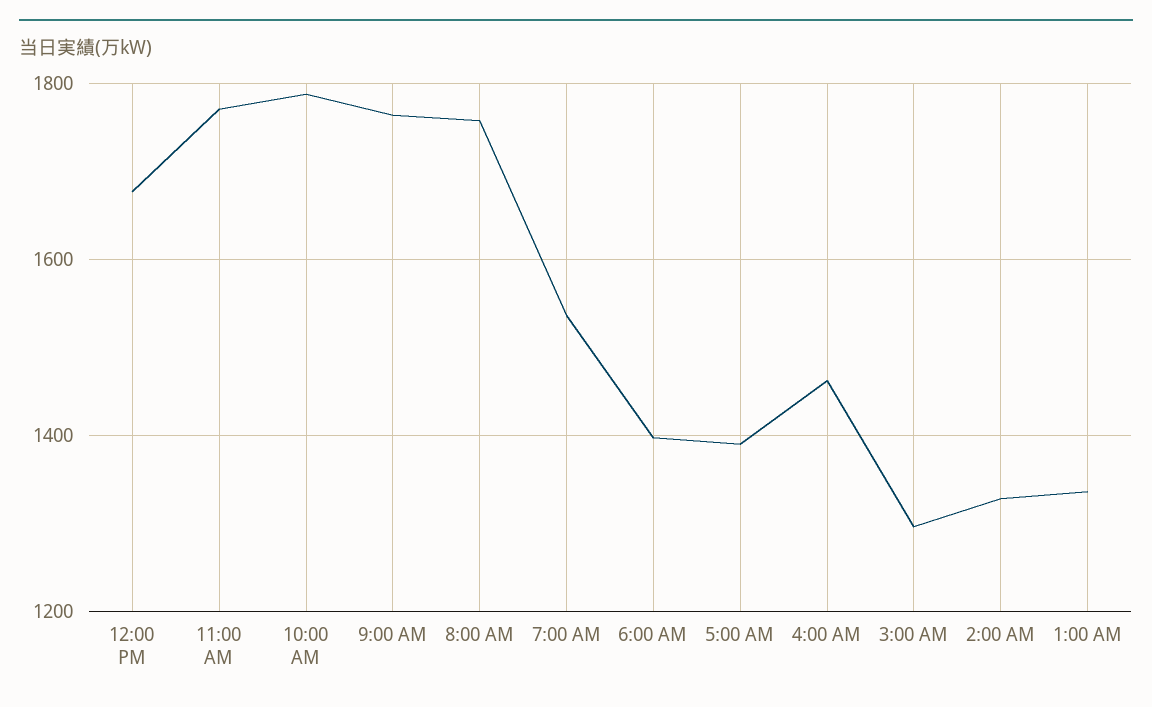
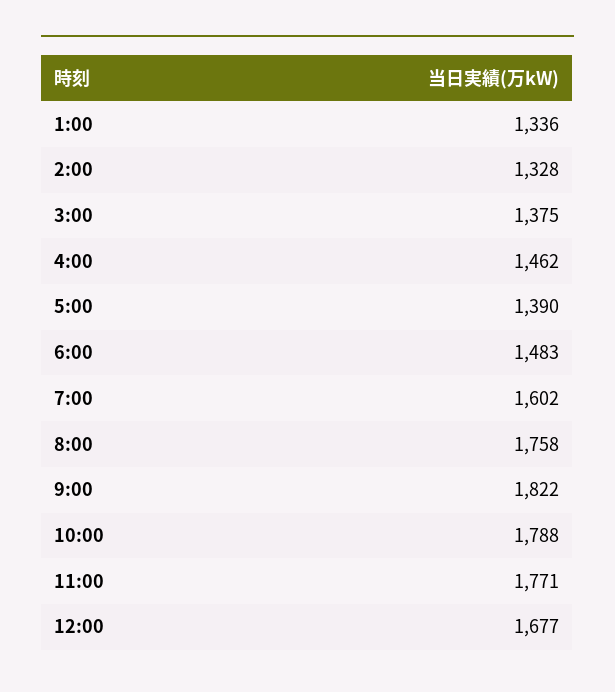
  {
    "12:00 PM": 1677,
    "11:00 AM": 1771,
    "10:00 AM": 1788,
-   "9:00 AM": 1760,
+   "9:00 AM": 1822,
    "8:00 AM": 1758,
-   "7:00 AM": 1540,
+   "7:00 AM": 1602,
-   "6:00 AM": 1400,
+   "6:00 AM": 1483,
    "5:00 AM": 1390,
    "4:00 AM": 1462,
-   "3:00 AM": 1300,
+   "3:00 AM": 1375,
    "2:00 AM": 1328,
    "1:00 AM": 1336
  }

